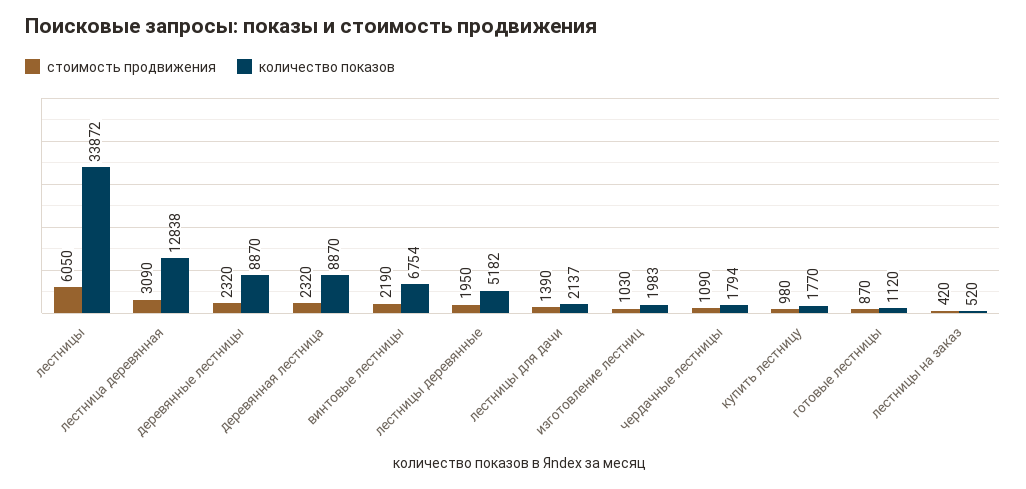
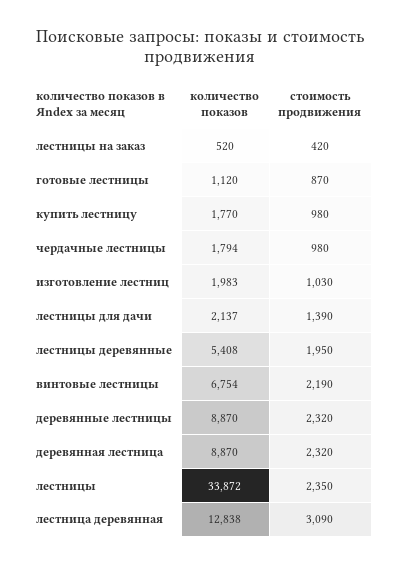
  {
    "стоимость продвижения": {
-     "лестницы": 6050,
+     "лестницы": 2350,
      "лестница деревянная": 3090,
      "деревянные лестницы": 2320,
      "деревянная лестница": 2320,
      "винтовые лестницы": 2190,
      "лестницы деревянные": 1950,
      "лестницы для дачи": 1390,
      "изготовление лестниц": 1030,
-     "чердачные лестницы": 1090,
+     "чердачные лестницы": 980,
      "купить лестницу": 980,
      "готовые лестницы": 870,
      "лестницы на заказ": 420
    },
    "количество показов": {
      "лестницы": 33872,
      "лестница деревянная": 12838,
      "деревянные лестницы": 8870,
      "деревянная лестница": 8870,
      "винтовые лестницы": 6754,
-     "лестницы деревянные": 5182,
+     "лестницы деревянные": 5408,
      "лестницы для дачи": 2137,
      "изготовление лестниц": 1983,
      "чердачные лестницы": 1794,
      "купить лестницу": 1770,
      "готовые лестницы": 1120,
      "лестницы на заказ": 520
    }
  }

